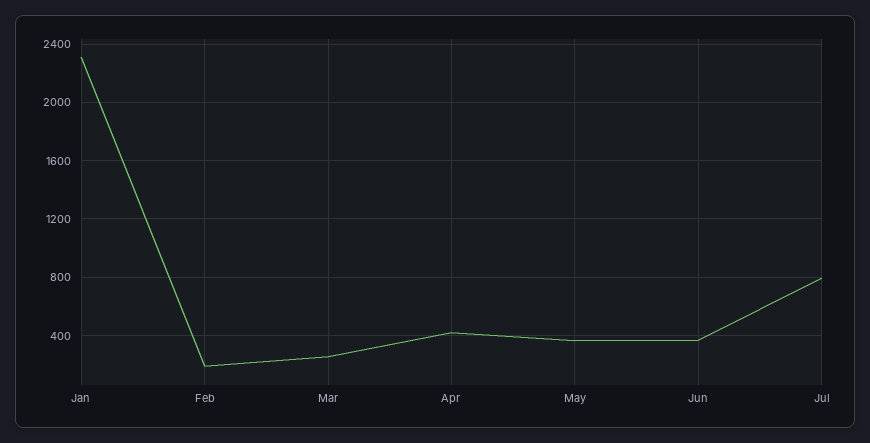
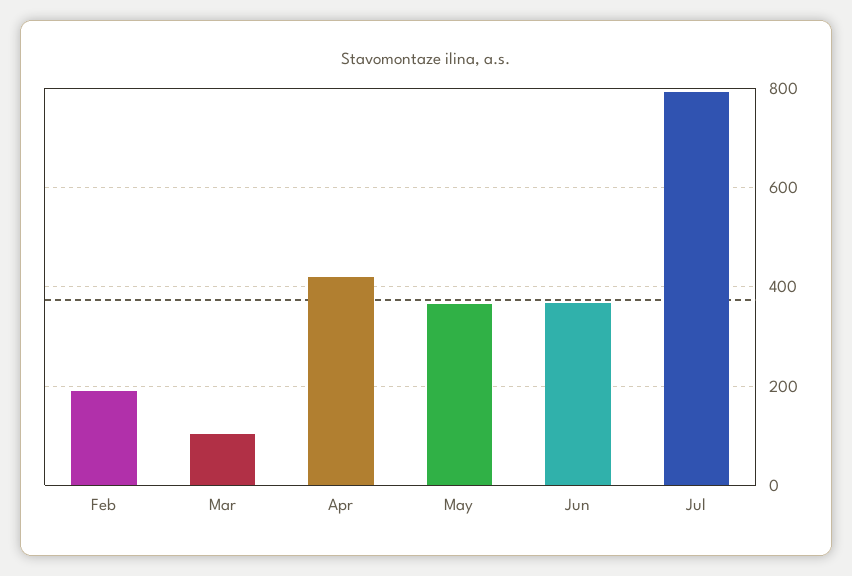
  {
-   "Jan": 2300,
    "Feb": 180,
-   "Mar": 250,
+   "Mar": 100,
    "Apr": 420,
    "May": 360,
    "Jun": 360,
    "Jul": 800
  }

